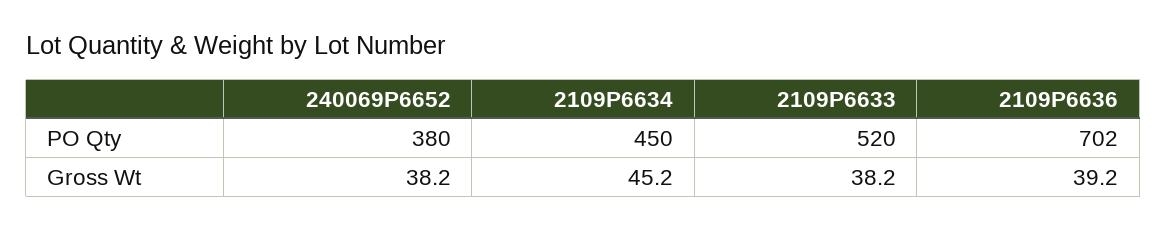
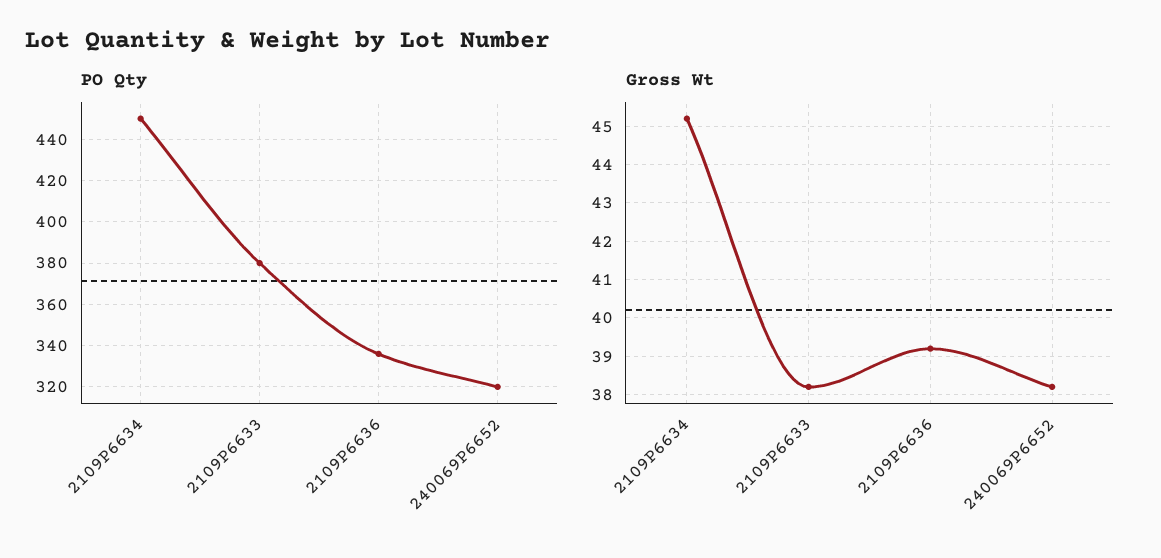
  {
    "PO Qty": {
-     "240069P6652": 380,
+     "240069P6652": 320,
      "2109P6634": 450,
-     "2109P6633": 520,
+     "2109P6633": 380,
-     "2109P6636": 702
+     "2109P6636": 335
    },
    "Gross Wt": {
      "240069P6652": 38.2,
      "2109P6634": 45.2,
      "2109P6633": 38.2,
      "2109P6636": 39.2
    }
  }

